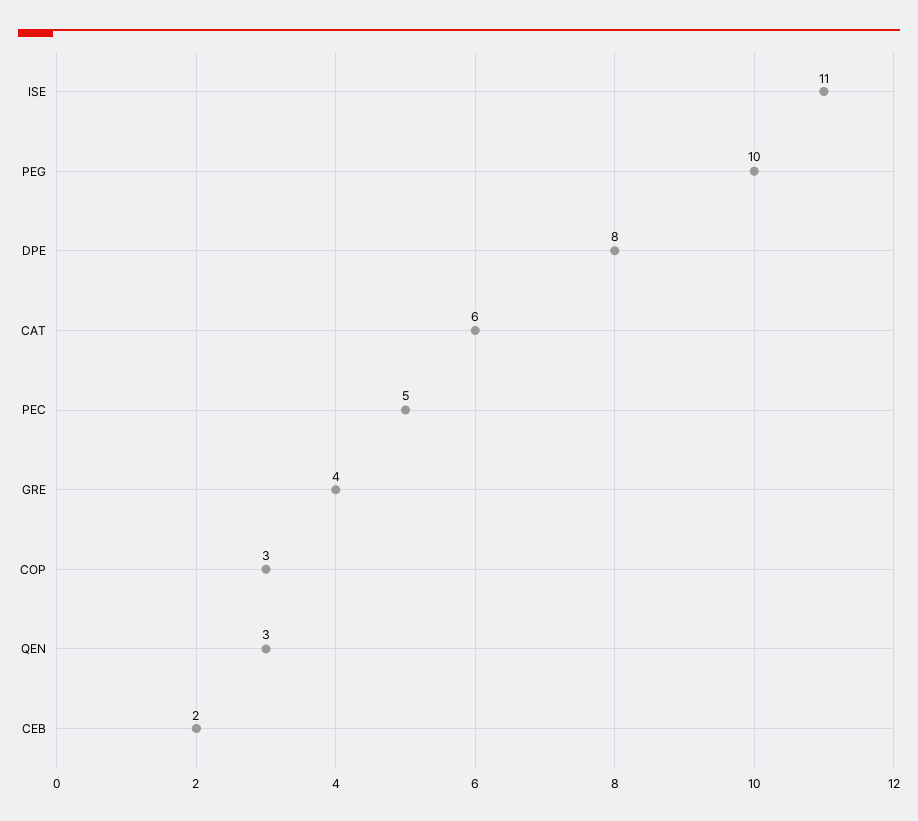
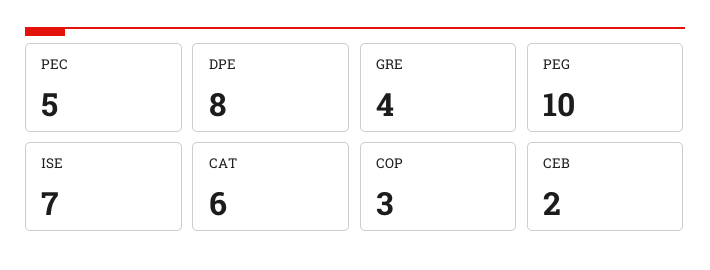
  {
-   "ISE": 11,
+   "ISE": 7,
    "PEG": 10,
    "DPE": 8,
    "CAT": 6,
    "PEC": 5,
    "GRE": 4,
    "COP": 3,
-   "QEN": 3,
    "CEB": 2
  }

